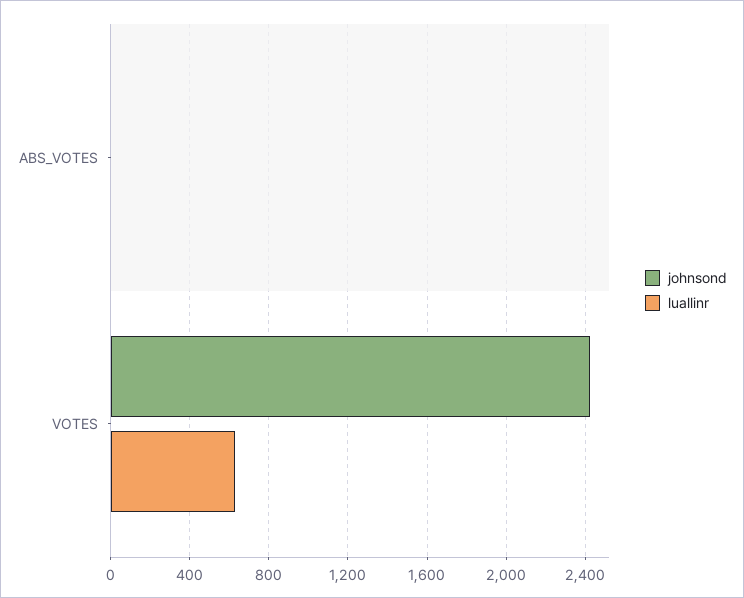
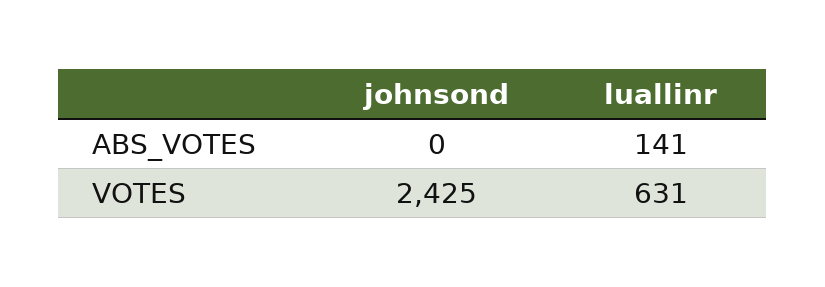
  {
    "johnsond": {
      "ABS_VOTES": 0,
      "VOTES": 2425
    },
    "luallinr": {
-     "ABS_VOTES": 0,
+     "ABS_VOTES": 141,
      "VOTES": 631
    }
  }

